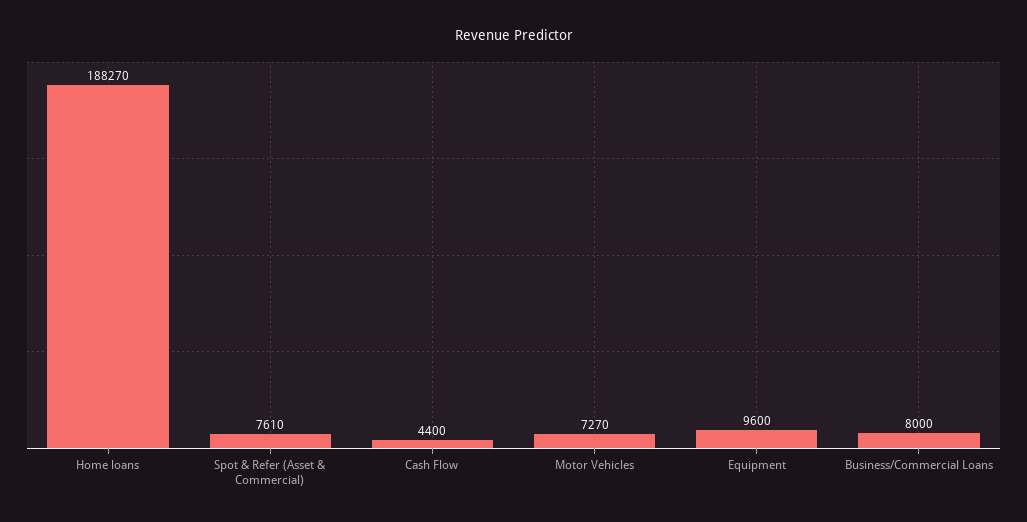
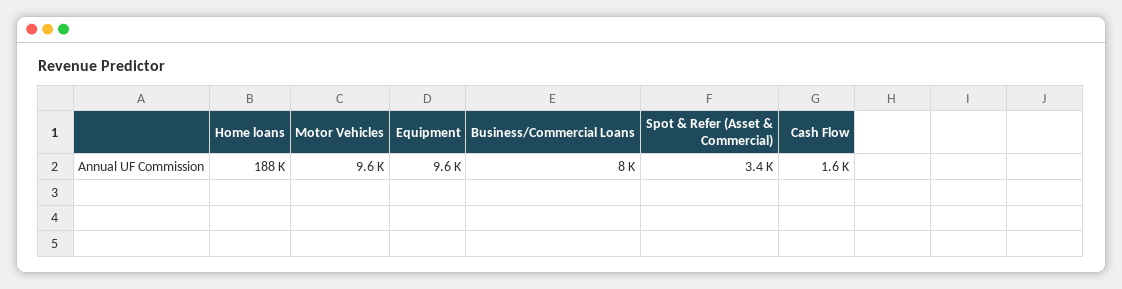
  {
    "Home loans": 188270,
-   "Spot & Refer (Asset & Commercial)": 7610,
+   "Spot & Refer (Asset & Commercial)": 3400,
-   "Cash Flow": 4400,
+   "Cash Flow": 1600,
-   "Motor Vehicles": 7270,
+   "Motor Vehicles": 9600,
    "Equipment": 9600,
    "Business/Commercial Loans": 8000
  }

